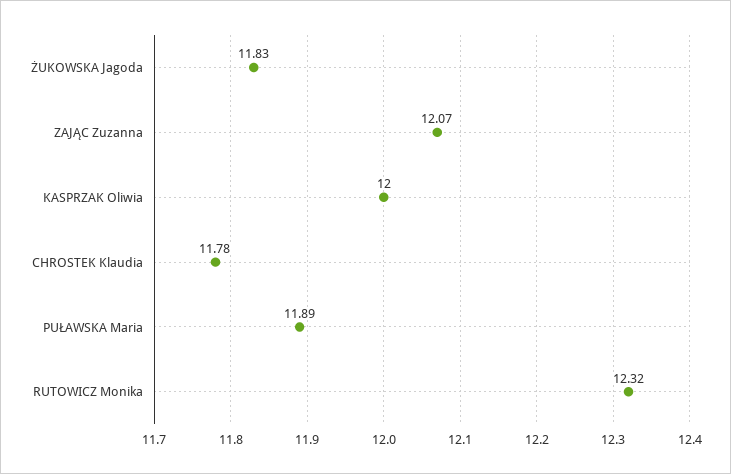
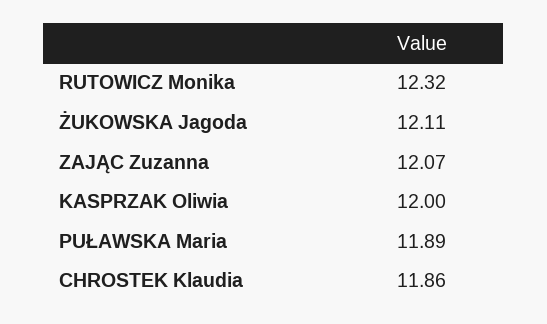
  {
-   "ŻUKOWSKA Jagoda": 11.83,
+   "ŻUKOWSKA Jagoda": 12.11,
    "ZAJĄC Zuzanna": 12.07,
    "KASPRZAK Oliwia": 12,
-   "CHROSTEK Klaudia": 11.78,
+   "CHROSTEK Klaudia": 11.86,
    "PUŁAWSKA Maria": 11.89,
    "RUTOWICZ Monika": 12.32
  }

